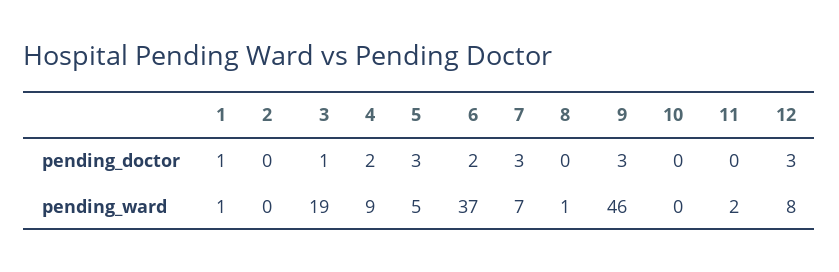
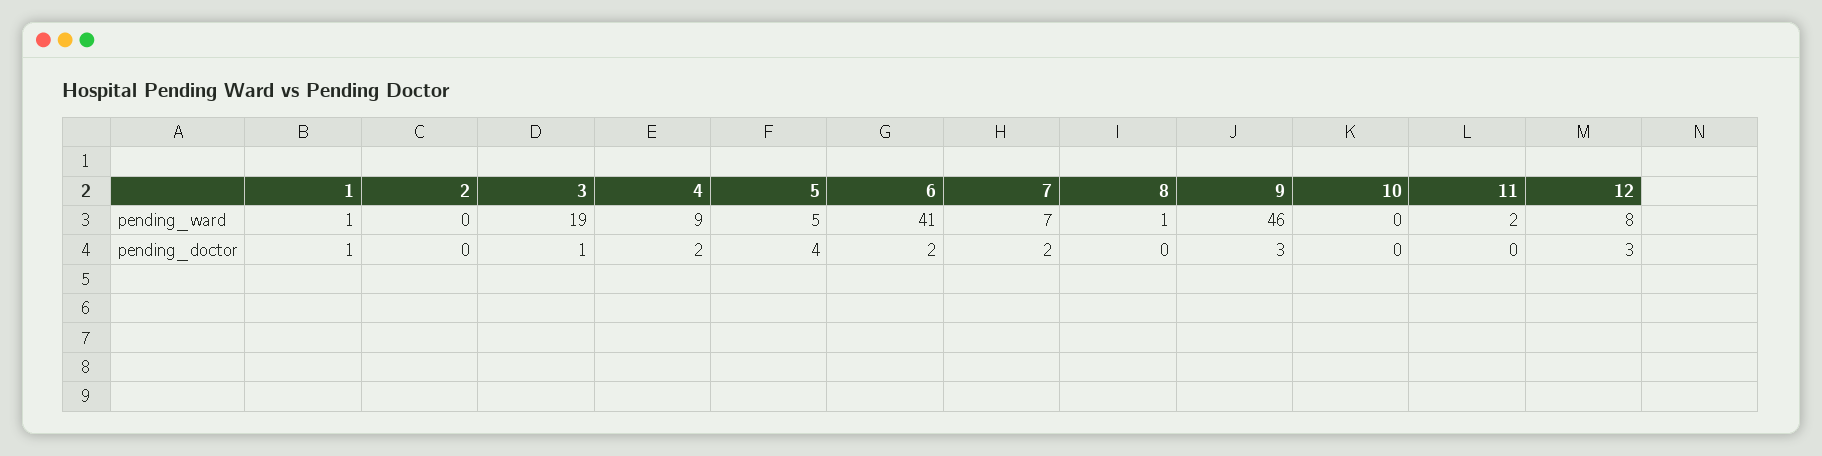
  {
    "1": {
      "pending_doctor": 1,
      "pending_ward": 1
    },
    "2": {
      "pending_doctor": 0,
      "pending_ward": 0
    },
    "3": {
      "pending_doctor": 1,
      "pending_ward": 19
    },
    "4": {
      "pending_doctor": 2,
      "pending_ward": 9
    },
    "5": {
-     "pending_doctor": 3,
+     "pending_doctor": 4,
      "pending_ward": 5
    },
    "6": {
      "pending_doctor": 2,
-     "pending_ward": 37
+     "pending_ward": 41
    },
    "7": {
-     "pending_doctor": 3,
+     "pending_doctor": 2,
      "pending_ward": 7
    },
    "8": {
      "pending_doctor": 0,
      "pending_ward": 1
    },
    "9": {
      "pending_doctor": 3,
      "pending_ward": 46
    },
    "10": {
      "pending_doctor": 0,
      "pending_ward": 0
    },
    "11": {
      "pending_doctor": 0,
      "pending_ward": 2
    },
    "12": {
      "pending_doctor": 3,
      "pending_ward": 8
    }
  }

